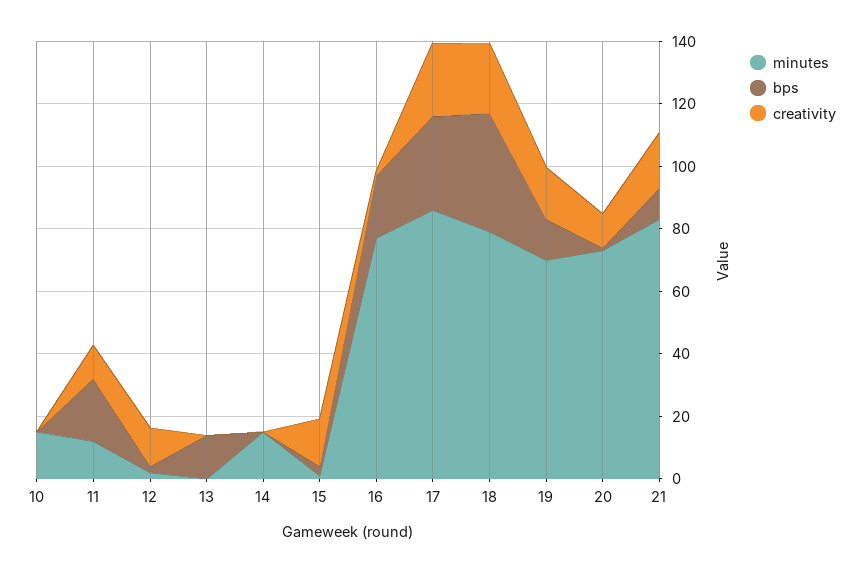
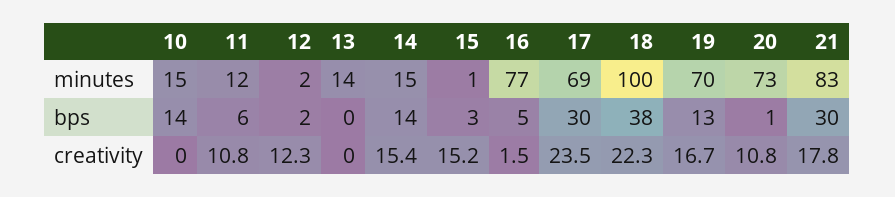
  {
    "minutes": {
      "10": 15,
      "11": 12,
      "12": 2,
-     "13": 0,
+     "13": 14,
      "14": 15,
      "15": 1,
      "16": 77,
-     "17": 85,
+     "17": 69,
-     "18": 80,
+     "18": 100,
      "19": 70,
      "20": 73,
      "21": 83
    },
    "bps": {
-     "10": 0,
+     "10": 14,
-     "11": 20,
+     "11": 6,
      "12": 2,
-     "13": 15,
+     "13": 0,
-     "14": 0,
+     "14": 14,
      "15": 3,
-     "16": 20,
+     "16": 5,
      "17": 30,
      "18": 38,
      "19": 13,
      "20": 1,
-     "21": 10
+     "21": 30
    },
    "creativity": {
      "10": 0,
      "11": 10.8,
      "12": 12.3,
      "13": 0,
-     "14": 0,
+     "14": 15.4,
      "15": 15.2,
      "16": 1.5,
      "17": 23.5,
      "18": 22.3,
      "19": 16.7,
      "20": 10.8,
      "21": 17.8
    }
  }

